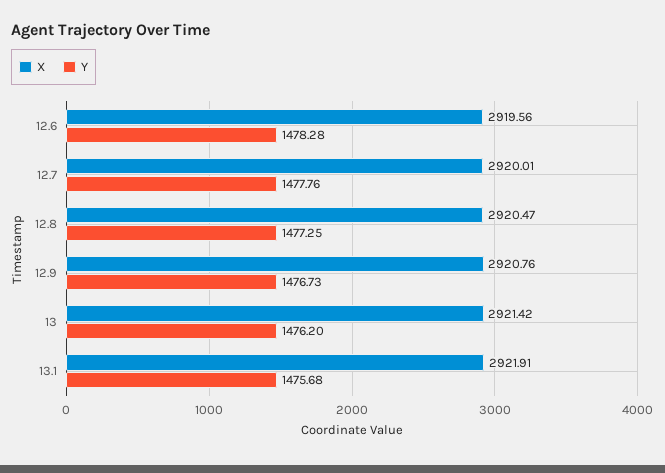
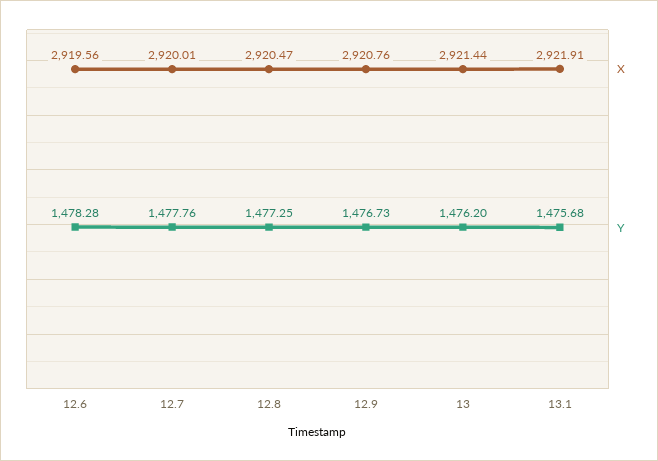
  {
    "X": {
      "12.6": 2919.56,
      "12.7": 2920.01,
      "12.8": 2920.47,
      "12.9": 2920.76,
-     "13": 2921.42,
+     "13": 2921.44,
      "13.1": 2921.91
    },
    "Y": {
      "12.6": 1478.28,
      "12.7": 1477.76,
      "12.8": 1477.25,
      "12.9": 1476.73,
      "13": 1476.2,
      "13.1": 1475.68
    }
  }

